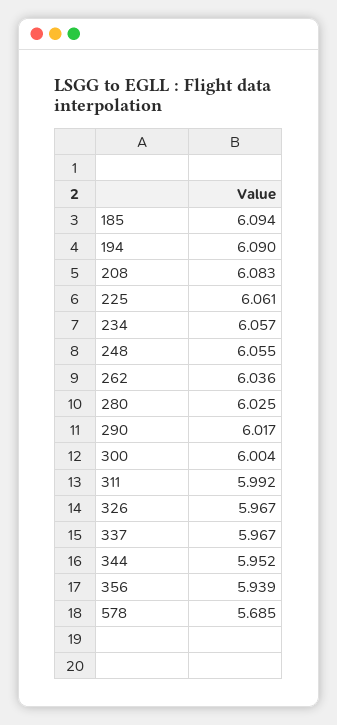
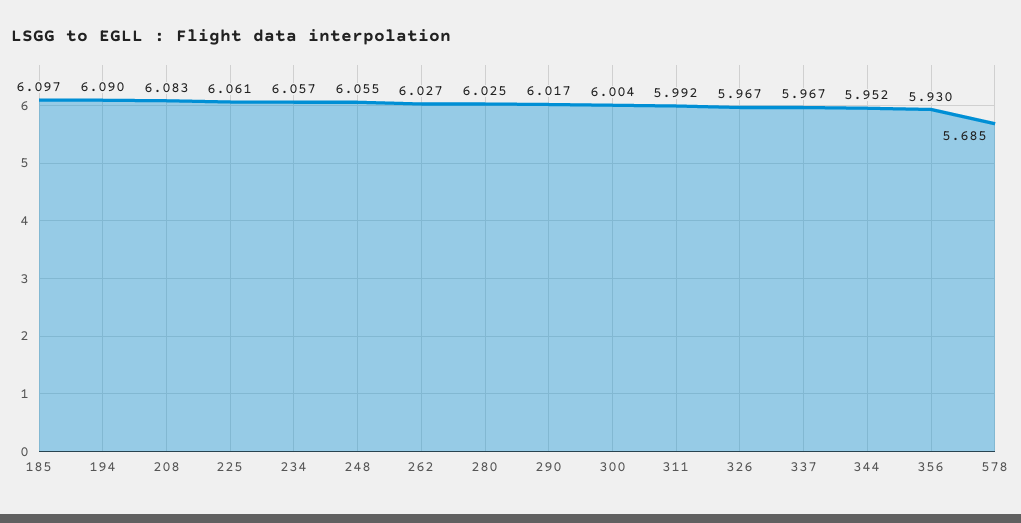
  {
-   "185": 6.094,
+   "185": 6.097,
    "194": 6.09,
    "208": 6.083,
    "225": 6.061,
    "234": 6.057,
    "248": 6.055,
-   "262": 6.036,
+   "262": 6.027,
    "280": 6.025,
    "290": 6.017,
    "300": 6.004,
    "311": 5.992,
    "326": 5.967,
    "337": 5.967,
    "344": 5.952,
-   "356": 5.939,
+   "356": 5.93,
    "578": 5.685
  }

